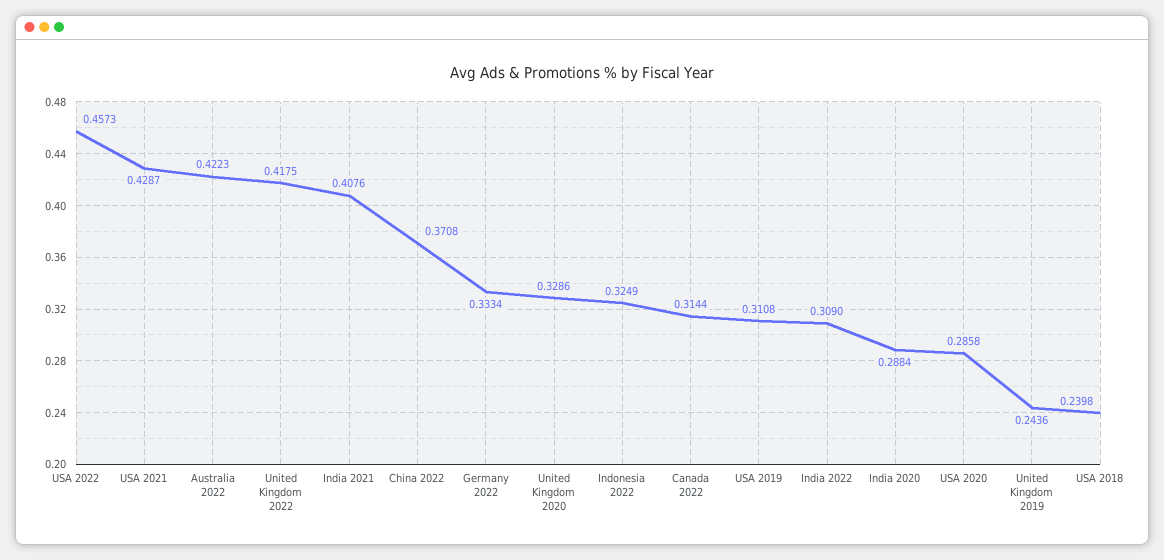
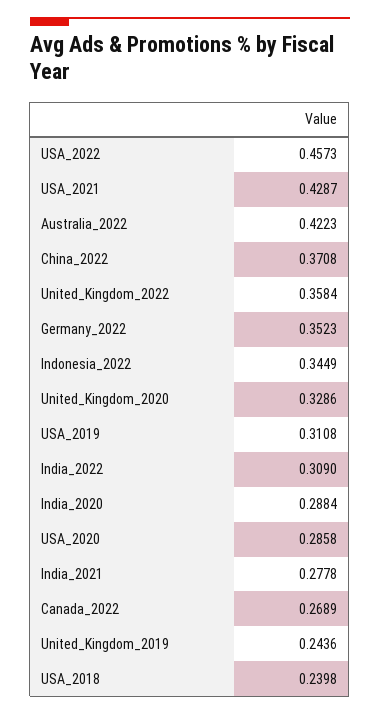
  {
    "USA 2022": 0.4573,
    "USA 2021": 0.4287,
    "Australia 2022": 0.4223,
-   "United Kingdom 2022": 0.4175,
+   "United Kingdom 2022": 0.3584,
-   "India 2021": 0.4076,
+   "India 2021": 0.2778,
    "China 2022": 0.3708,
-   "Germany 2022": 0.3334,
+   "Germany 2022": 0.3523,
    "United Kingdom 2020": 0.3286,
-   "Indonesia 2022": 0.3249,
+   "Indonesia 2022": 0.3449,
-   "Canada 2022": 0.3144,
+   "Canada 2022": 0.2689,
    "USA 2019": 0.3108,
    "India 2022": 0.309,
    "India 2020": 0.2884,
    "USA 2020": 0.2858,
    "United Kingdom 2019": 0.2436,
    "USA 2018": 0.2398
  }

